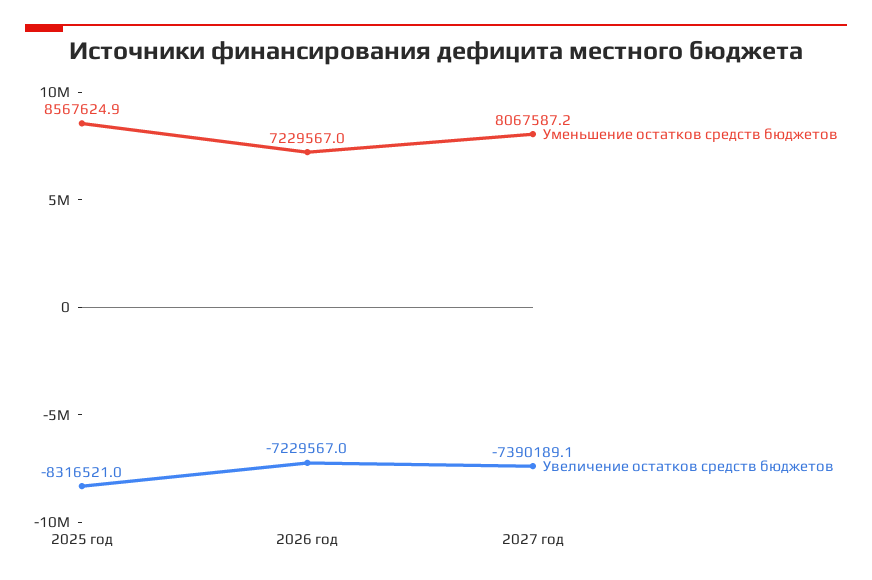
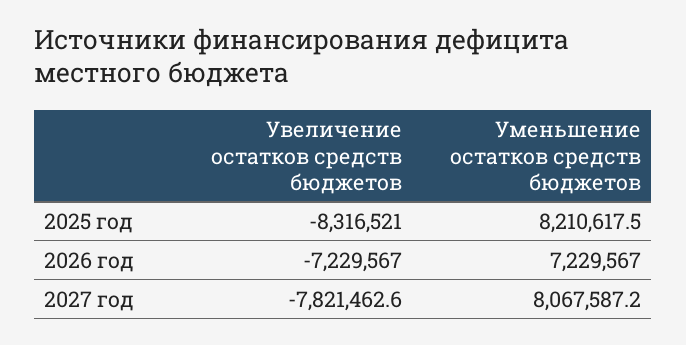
  {
    "Уменьшение остатков средств бюджетов": {
-     "2025 год": 8567624.9,
+     "2025 год": 8210617.5,
      "2026 год": 7229567,
      "2027 год": 8067587.2
    },
    "Увеличение остатков средств бюджетов": {
      "2025 год": -8316521,
      "2026 год": -7229567,
-     "2027 год": -7390189.1
+     "2027 год": -7821462.6
    }
  }

